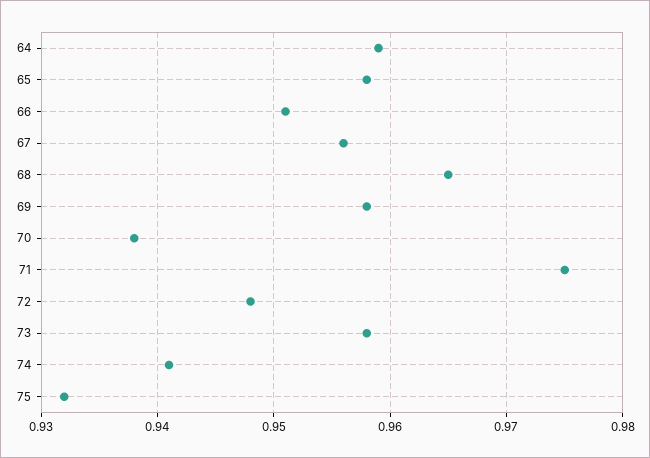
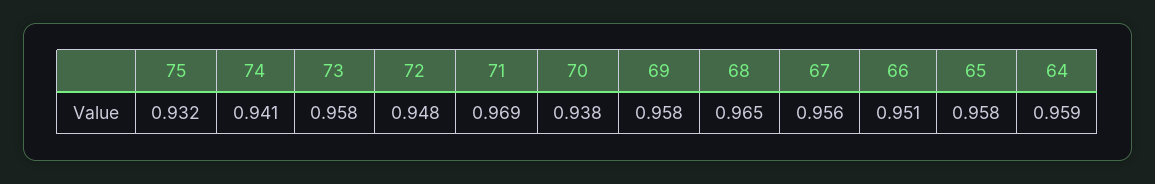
  {
    "64": 0.959,
    "65": 0.958,
    "66": 0.951,
    "67": 0.956,
    "68": 0.965,
    "69": 0.958,
    "70": 0.938,
-   "71": 0.975,
+   "71": 0.969,
    "72": 0.948,
    "73": 0.958,
    "74": 0.941,
    "75": 0.932
  }

